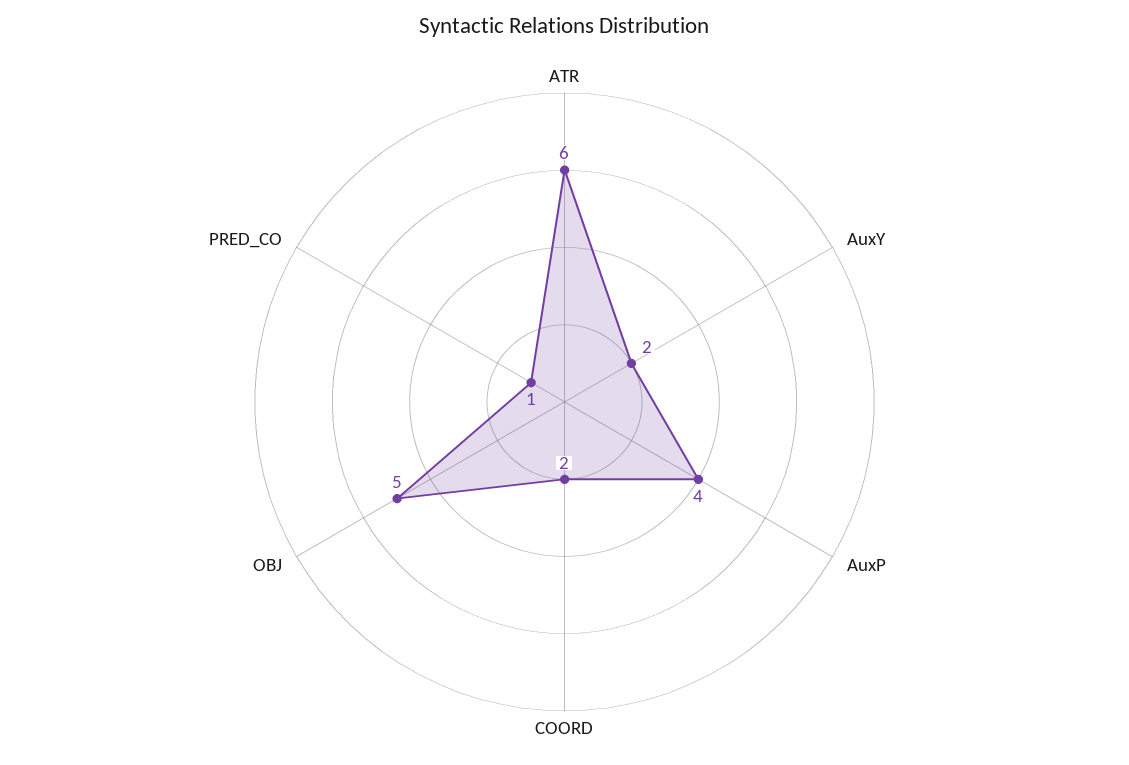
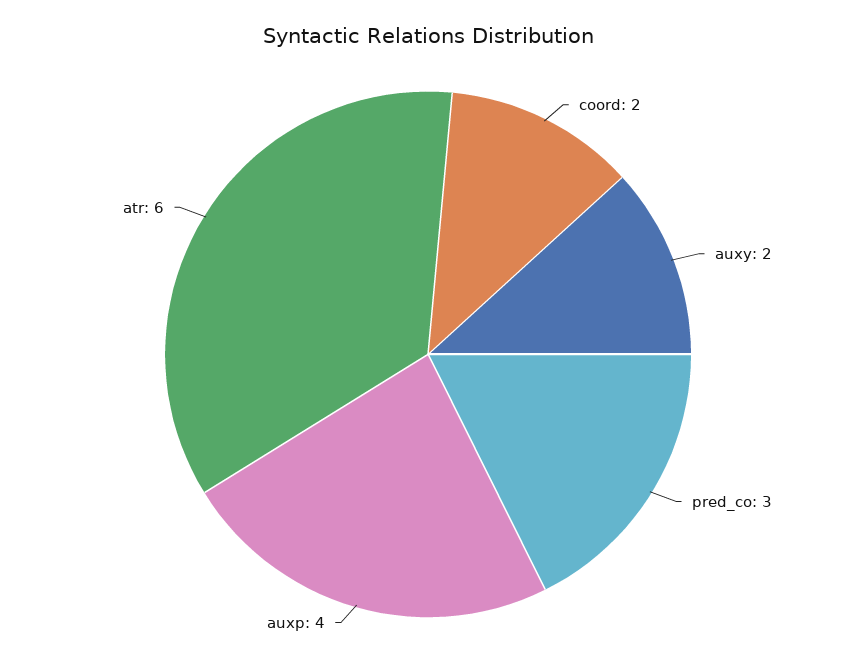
  {
    "ATR": 6,
    "AuxY": 2,
    "AuxP": 4,
    "COORD": 2,
-   "OBJ": 5,
-   "PRED_CO": 1
+   "PRED_CO": 3
  }

